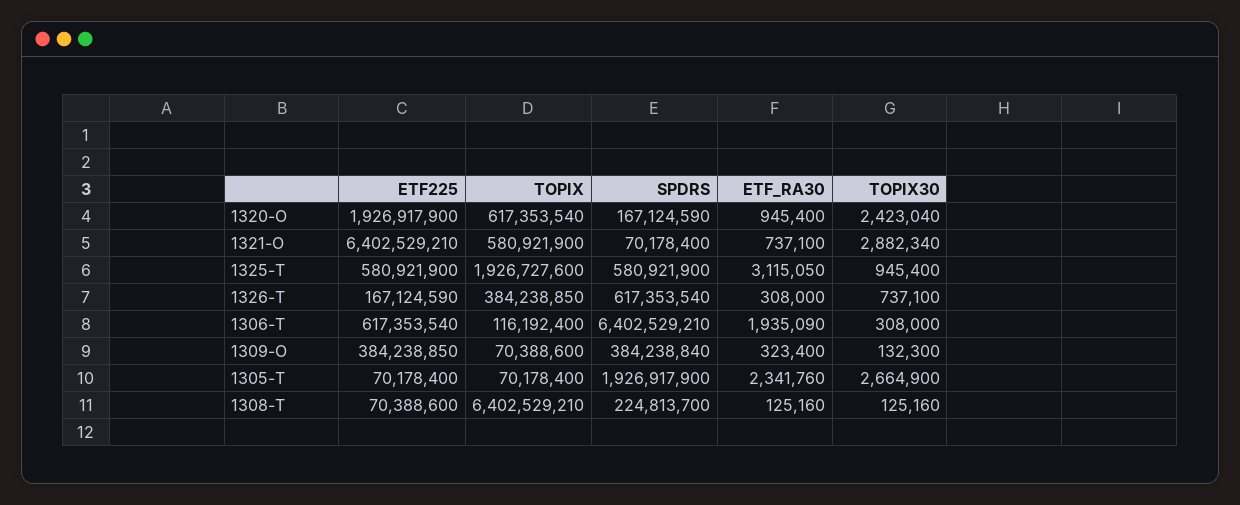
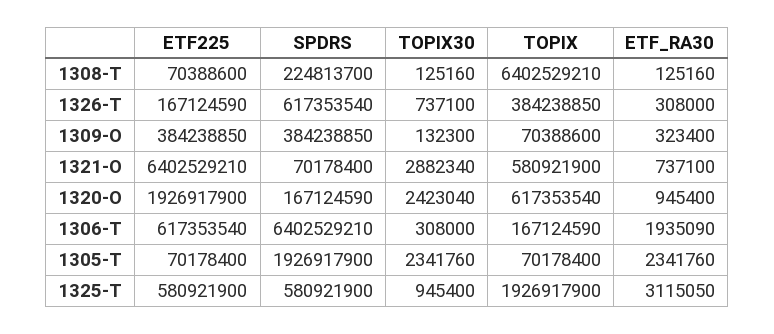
  {
    "ETF225": {
      "1320-O": 1926917900,
      "1321-O": 6402529210,
      "1325-T": 580921900,
      "1326-T": 167124590,
      "1306-T": 617353540,
      "1309-O": 384238850,
      "1305-T": 70178400,
      "1308-T": 70388600
    },
    "TOPIX": {
      "1320-O": 617353540,
      "1321-O": 580921900,
-     "1325-T": 1926727600,
+     "1325-T": 1926917900,
      "1326-T": 384238850,
-     "1306-T": 116192400,
+     "1306-T": 167124590,
      "1309-O": 70388600,
      "1305-T": 70178400,
      "1308-T": 6402529210
    },
    "SPDRS": {
      "1320-O": 167124590,
      "1321-O": 70178400,
      "1325-T": 580921900,
      "1326-T": 617353540,
      "1306-T": 6402529210,
-     "1309-O": 384238840,
+     "1309-O": 384238850,
      "1305-T": 1926917900,
      "1308-T": 224813700
    },
    "ETF_RA30": {
      "1320-O": 945400,
      "1321-O": 737100,
      "1325-T": 3115050,
      "1326-T": 308000,
      "1306-T": 1935090,
      "1309-O": 323400,
      "1305-T": 2341760,
      "1308-T": 125160
    },
    "TOPIX30": {
      "1320-O": 2423040,
      "1321-O": 2882340,
      "1325-T": 945400,
      "1326-T": 737100,
      "1306-T": 308000,
      "1309-O": 132300,
-     "1305-T": 2664900,
+     "1305-T": 2341760,
      "1308-T": 125160
    }
  }

